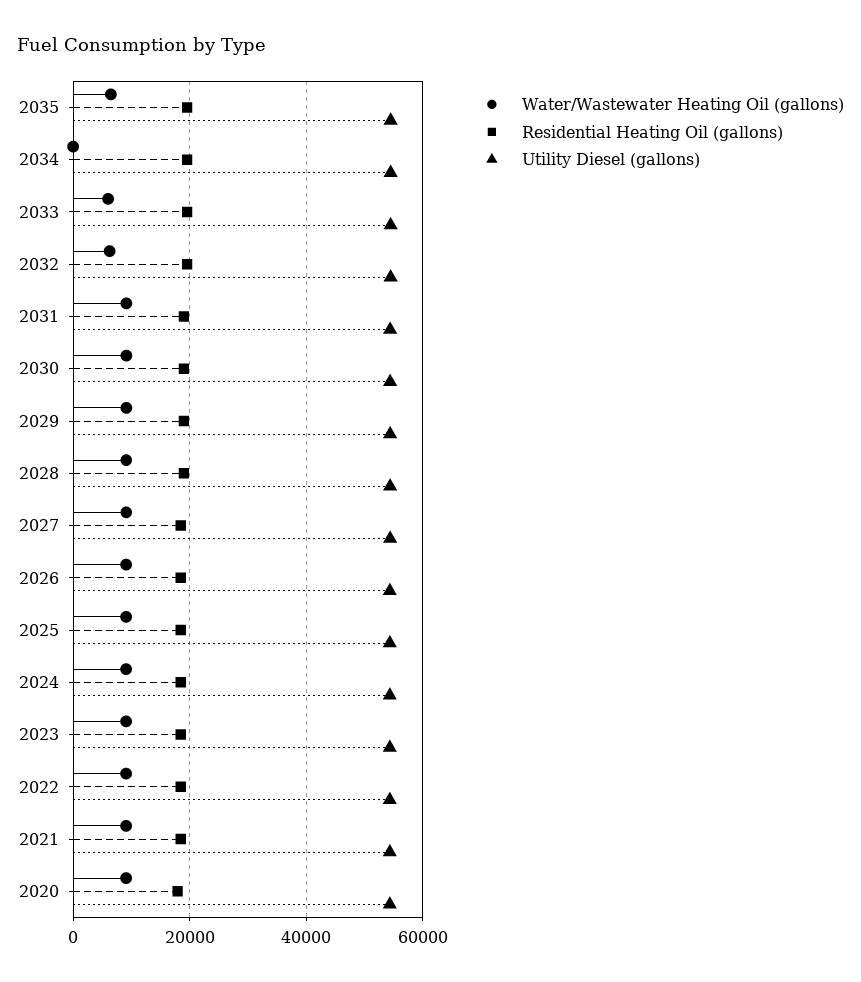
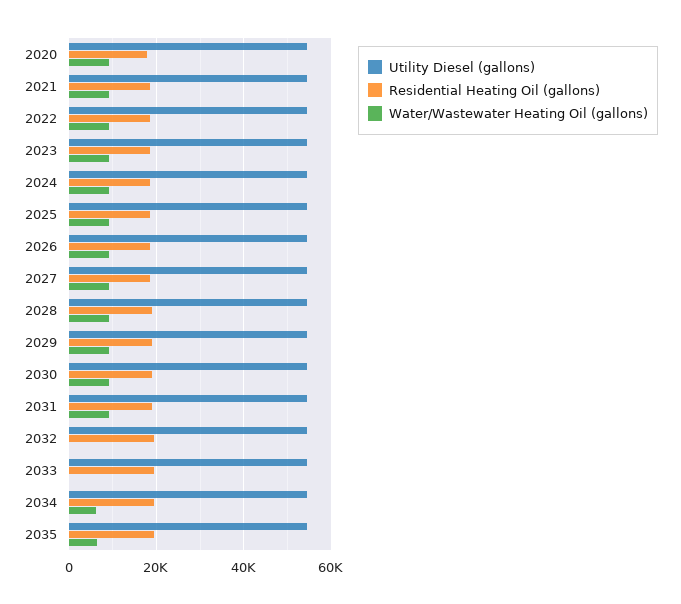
  {
    "Water/Wastewater Heating Oil (gallons)": {
      "2035": 6000,
-     "2034": 0,
+     "2034": 6000,
-     "2033": 6000,
+     "2033": 0,
-     "2032": 6000,
+     "2032": 0,
      "2031": 10000,
      "2030": 10000,
      "2029": 10000,
      "2028": 10000,
      "2027": 10000,
      "2026": 10000,
      "2025": 10000,
      "2024": 10000,
      "2023": 10000,
      "2022": 10000,
      "2021": 10000,
      "2020": 10000
    },
    "Residential Heating Oil (gallons)": {
      "2035": 20000,
      "2034": 20000,
      "2033": 20000,
      "2032": 20000,
      "2031": 20000,
      "2030": 20000,
      "2029": 20000,
      "2028": 20000,
      "2027": 18000,
      "2026": 18000,
      "2025": 18000,
      "2024": 18000,
      "2023": 18000,
      "2022": 18000,
      "2021": 18000,
      "2020": 18000
    },
    "Utility Diesel (gallons)": {
      "2035": 54000,
      "2034": 54000,
      "2033": 54000,
      "2032": 54000,
      "2031": 54000,
      "2030": 54000,
      "2029": 54000,
      "2028": 54000,
      "2027": 54000,
      "2026": 54000,
      "2025": 54000,
      "2024": 54000,
      "2023": 54000,
      "2022": 54000,
      "2021": 54000,
      "2020": 54000
    }
  }

